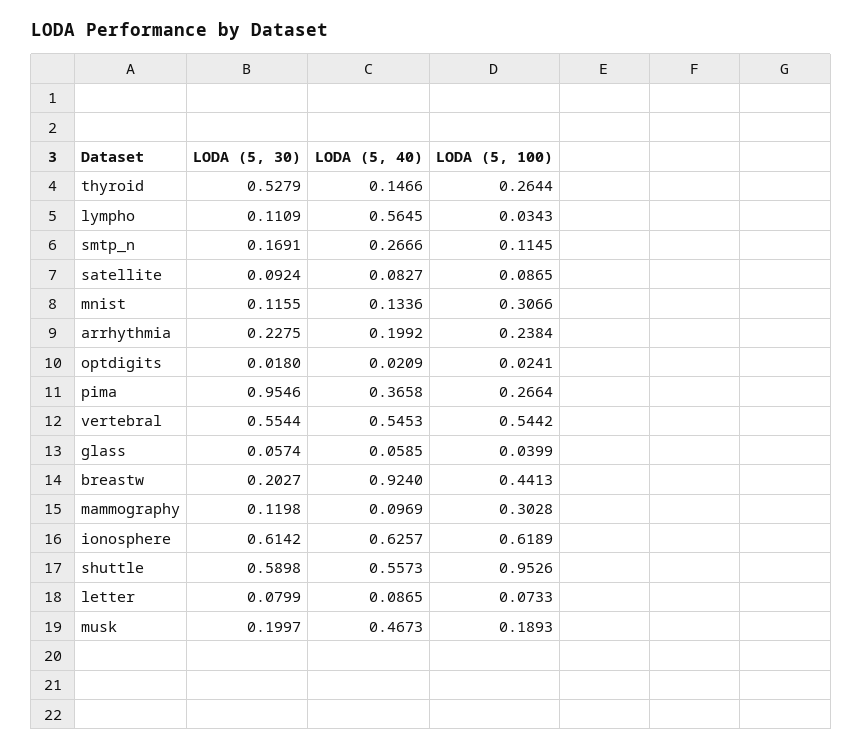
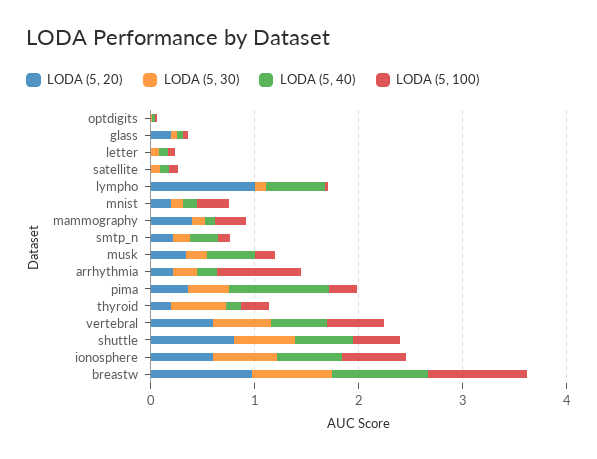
  {
    "LODA (5, 30)": {
      "thyroid": 0.5279,
      "lympho": 0.1109,
      "smtp_n": 0.1691,
      "satellite": 0.0924,
      "mnist": 0.1155,
      "arrhythmia": 0.2275,
      "optdigits": 0.018,
-     "pima": 0.9546,
+     "pima": 0.4,
      "vertebral": 0.5544,
      "glass": 0.0574,
-     "breastw": 0.2027,
+     "breastw": 0.8,
      "mammography": 0.1198,
      "ionosphere": 0.6142,
      "shuttle": 0.5898,
      "letter": 0.0799,
      "musk": 0.1997
    },
    "LODA (5, 40)": {
      "thyroid": 0.1466,
      "lympho": 0.5645,
      "smtp_n": 0.2666,
      "satellite": 0.0827,
      "mnist": 0.1336,
      "arrhythmia": 0.1992,
      "optdigits": 0.0209,
-     "pima": 0.3658,
+     "pima": 1,
      "vertebral": 0.5453,
      "glass": 0.0585,
      "breastw": 0.924,
      "mammography": 0.0969,
      "ionosphere": 0.6257,
      "shuttle": 0.5573,
      "letter": 0.0865,
      "musk": 0.4673
    },
    "LODA (5, 100)": {
      "thyroid": 0.2644,
      "lympho": 0.0343,
      "smtp_n": 0.1145,
      "satellite": 0.0865,
      "mnist": 0.3066,
-     "arrhythmia": 0.2384,
+     "arrhythmia": 0.8,
      "optdigits": 0.0241,
      "pima": 0.2664,
      "vertebral": 0.5442,
      "glass": 0.0399,
-     "breastw": 0.4413,
+     "breastw": 1,
      "mammography": 0.3028,
      "ionosphere": 0.6189,
-     "shuttle": 0.9526,
+     "shuttle": 0.4,
      "letter": 0.0733,
      "musk": 0.1893
-   }
+   },
+   "LODA (5, 20)": {
+     "optdigits": 0,
+     "glass": 0.2,
+     "letter": 0,
+     "satellite": 0,
+     "lympho": 1,
+     "mnist": 0.2,
+     "mammography": 0.4,
+     "smtp_n": 0.2,
+     "musk": 0.4,
+     "arrhythmia": 0.2,
+     "pima": 0.4,
+     "thyroid": 0.2,
+     "vertebral": 0.6,
+     "shuttle": 0.8,
+     "ionosphere": 0.6,
+     "breastw": 1
+   }
  }

